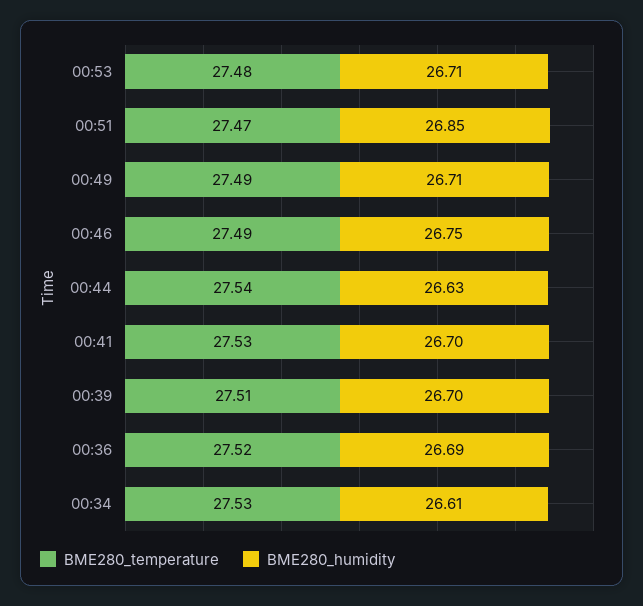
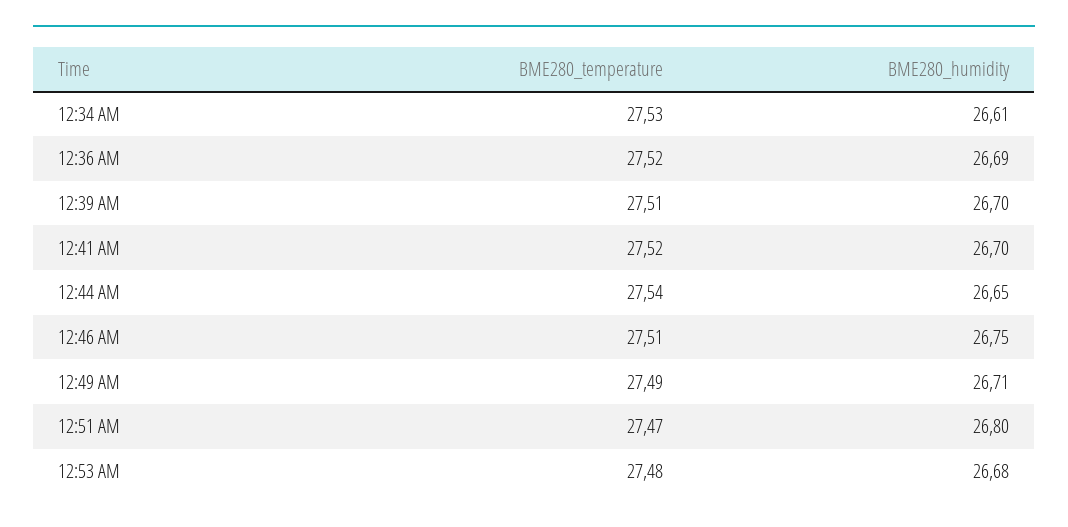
  {
    "BME280_temperature": {
      "00:53": 27.48,
      "00:51": 27.47,
      "00:49": 27.49,
-     "00:46": 27.49,
+     "00:46": 27.51,
      "00:44": 27.54,
-     "00:41": 27.53,
+     "00:41": 27.52,
      "00:39": 27.51,
      "00:36": 27.52,
      "00:34": 27.53
    },
    "BME280_humidity": {
-     "00:53": 26.71,
+     "00:53": 26.68,
-     "00:51": 26.85,
+     "00:51": 26.8,
      "00:49": 26.71,
      "00:46": 26.75,
-     "00:44": 26.63,
+     "00:44": 26.65,
      "00:41": 26.7,
      "00:39": 26.7,
      "00:36": 26.69,
      "00:34": 26.61
    }
  }

